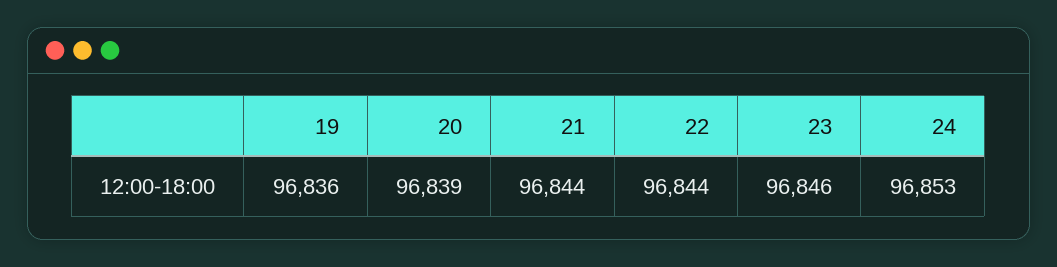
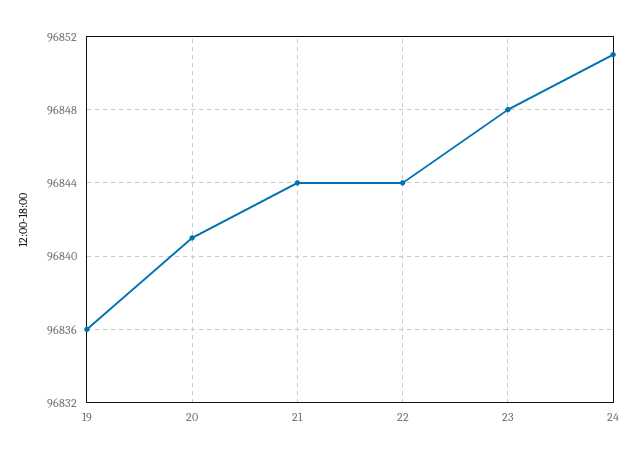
  {
    "19": 96836,
-   "20": 96839,
+   "20": 96841,
    "21": 96844,
    "22": 96844,
-   "23": 96846,
+   "23": 96848,
-   "24": 96853
+   "24": 96851
  }

